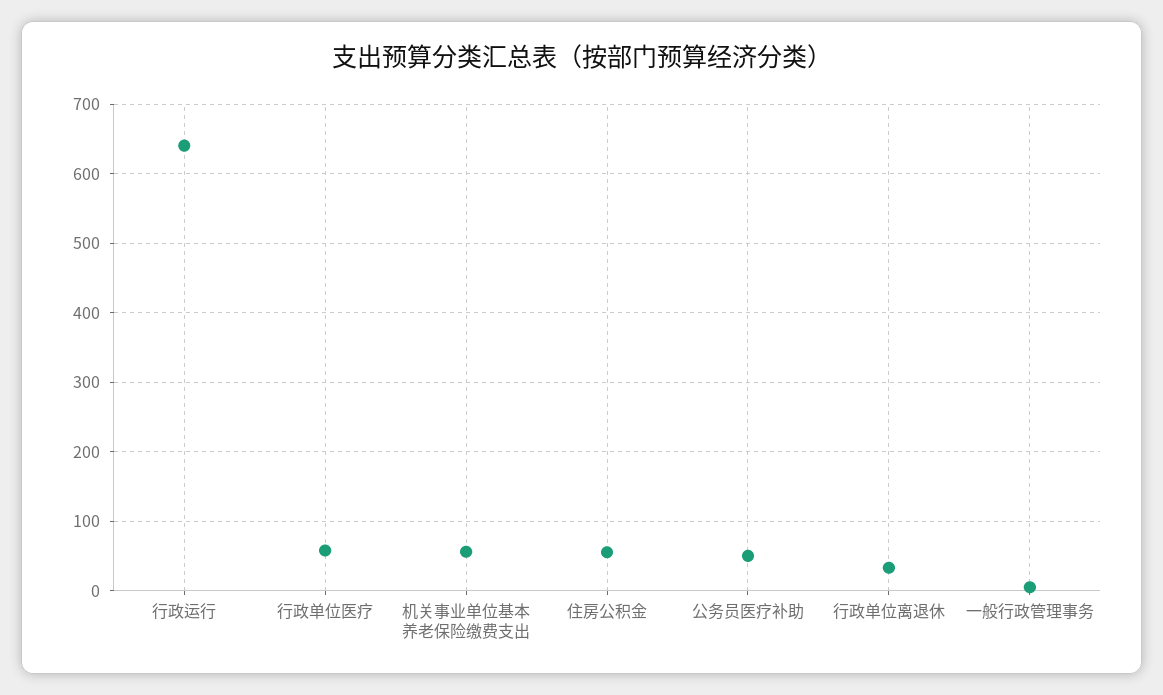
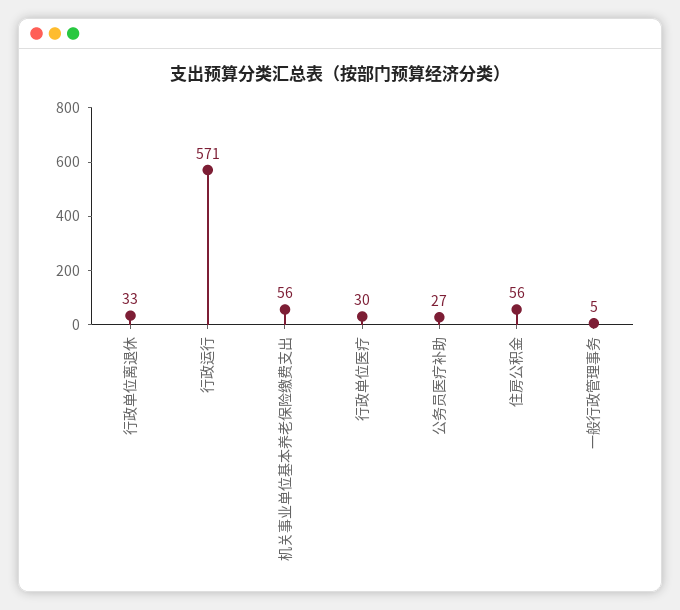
  {
-   "行政运行": 640,
+   "行政运行": 571,
-   "行政单位医疗": 60,
+   "行政单位医疗": 30,
    "机关事业单位基本养老保险缴费支出": 56,
    "住房公积金": 56,
-   "公务员医疗补助": 50,
+   "公务员医疗补助": 27,
    "行政单位离退休": 33,
    "一般行政管理事务": 5
  }

